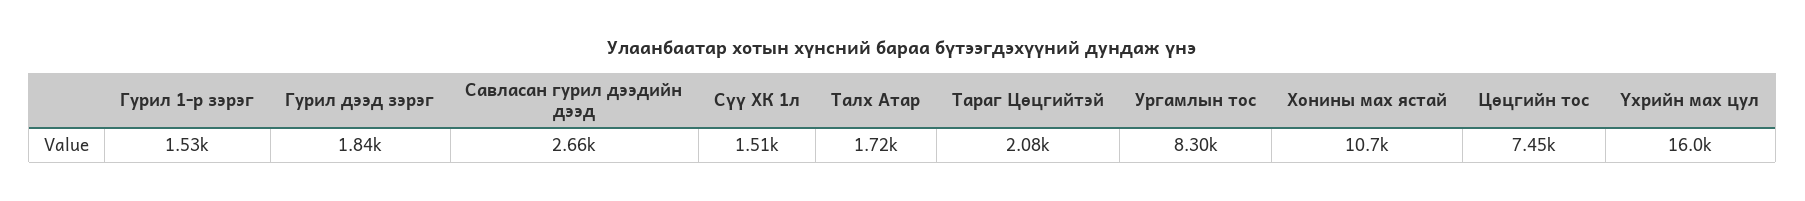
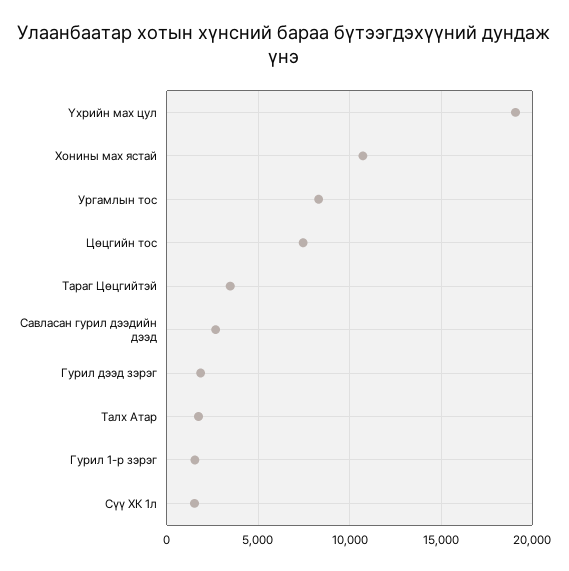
  {
    "Гурил 1-р зэрэг": 1530,
    "Гурил дээд зэрэг": 1840,
    "Савласан гурил дээдийн дээд": 2660,
    "Сүү ХК 1л": 1510,
    "Талх Атар": 1720,
-   "Тараг Цөцгийтэй": 2080,
+   "Тараг Цөцгийтэй": 3500,
    "Ургамлын тос": 8300,
    "Хонины мах ястай": 10700,
    "Цөцгийн тос": 7450,
-   "Үхрийн мах цул": 16000
+   "Үхрийн мах цул": 19000
  }

